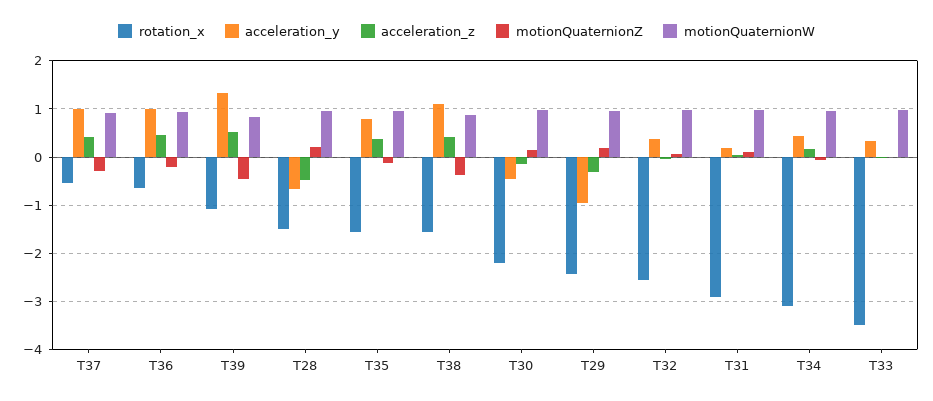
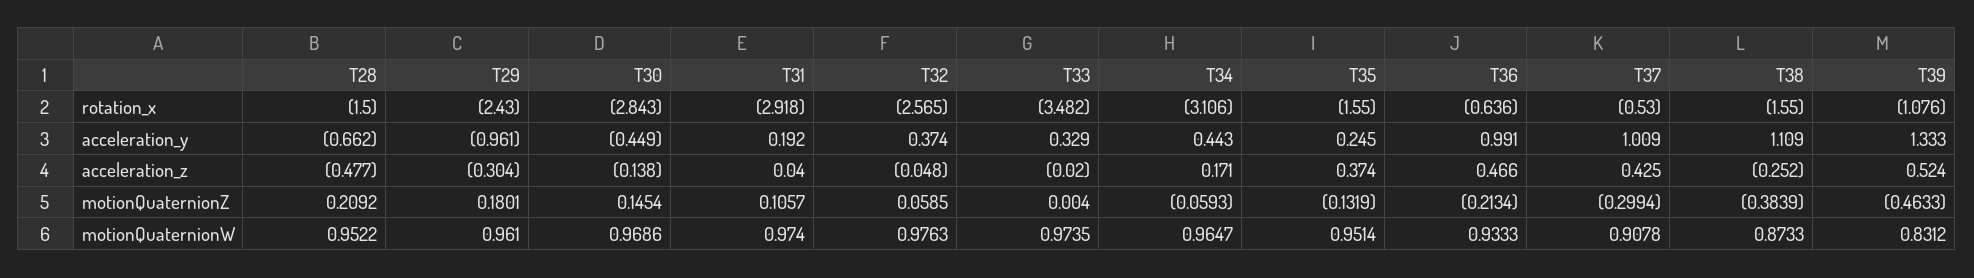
  {
    "rotation_x": {
      "T37": -0.53,
      "T36": -0.636,
      "T39": -1.076,
      "T28": -1.5,
      "T35": -1.55,
      "T38": -1.55,
-     "T30": -2.2,
+     "T30": -2.843,
      "T29": -2.43,
      "T32": -2.565,
      "T31": -2.918,
      "T34": -3.106,
      "T33": -3.482
    },
    "acceleration_y": {
      "T37": 1.009,
      "T36": 0.991,
      "T39": 1.333,
      "T28": -0.662,
-     "T35": 0.8,
+     "T35": 0.245,
      "T38": 1.109,
      "T30": -0.449,
      "T29": -0.961,
      "T32": 0.374,
      "T31": 0.192,
      "T34": 0.443,
      "T33": 0.329
    },
    "acceleration_z": {
      "T37": 0.425,
      "T36": 0.466,
      "T39": 0.524,
      "T28": -0.477,
      "T35": 0.374,
-     "T38": 0.4,
+     "T38": -0.252,
      "T30": -0.138,
      "T29": -0.304,
      "T32": -0.048,
      "T31": 0.04,
      "T34": 0.171,
      "T33": -0.02
    },
    "motionQuaternionZ": {
      "T37": -0.2994,
      "T36": -0.2134,
      "T39": -0.4633,
      "T28": 0.2092,
      "T35": -0.1319,
      "T38": -0.3839,
      "T30": 0.1454,
      "T29": 0.1801,
      "T32": 0.0585,
      "T31": 0.1057,
      "T34": -0.0593,
      "T33": 0.004
    },
    "motionQuaternionW": {
      "T37": 0.9078,
      "T36": 0.9333,
      "T39": 0.8312,
      "T28": 0.9522,
      "T35": 0.9514,
      "T38": 0.8733,
      "T30": 0.9686,
      "T29": 0.961,
      "T32": 0.9763,
      "T31": 0.974,
      "T34": 0.9647,
      "T33": 0.9735
    }
  }

